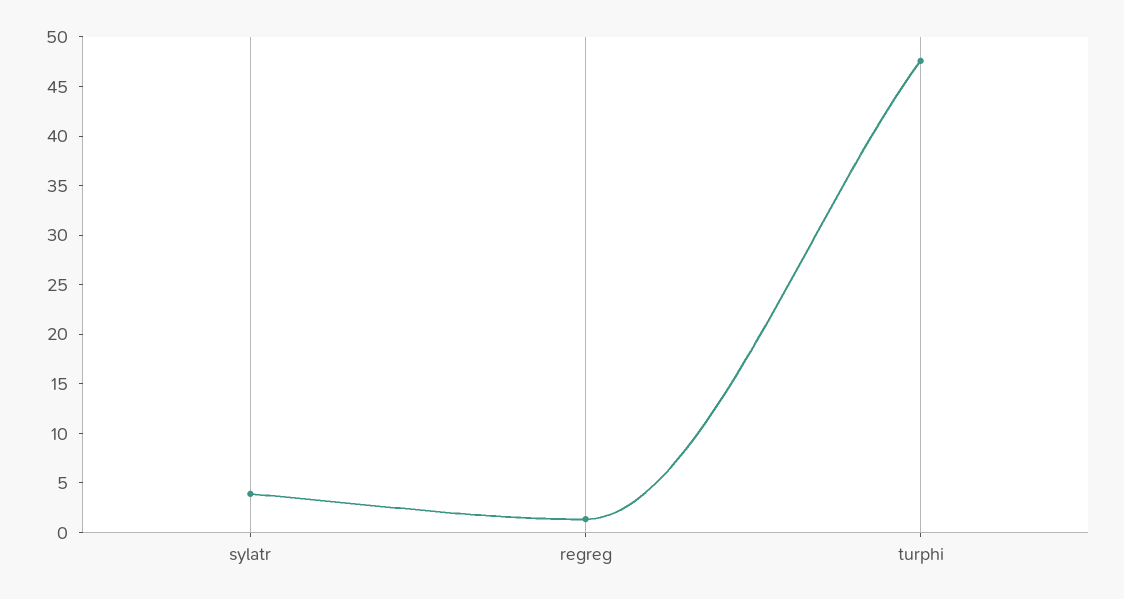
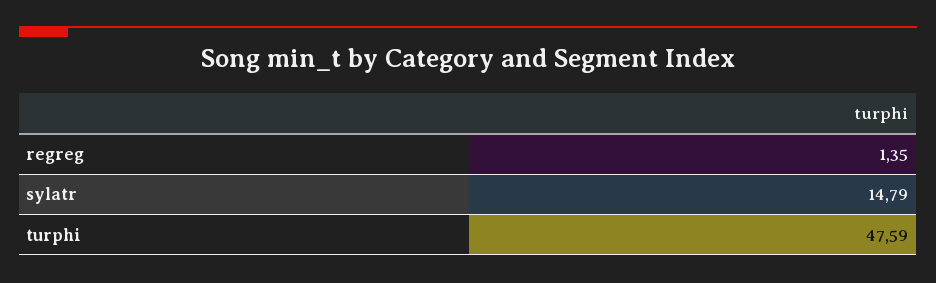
  {
-   "sylatr": 4,
+   "sylatr": 14.79,
    "regreg": 1.35,
    "turphi": 47.59
  }

